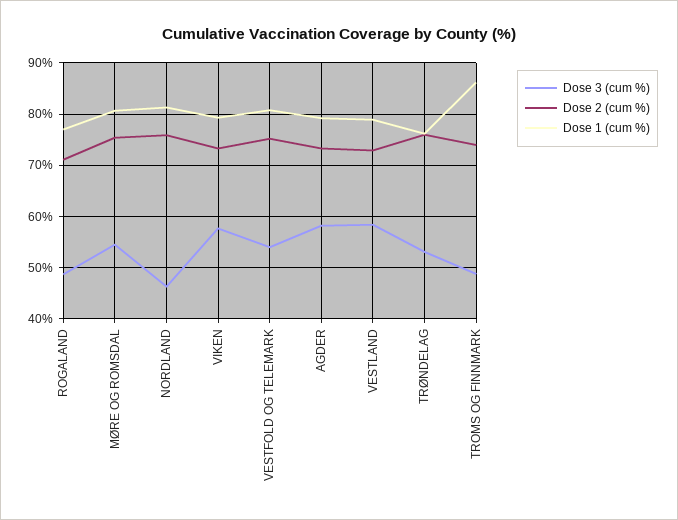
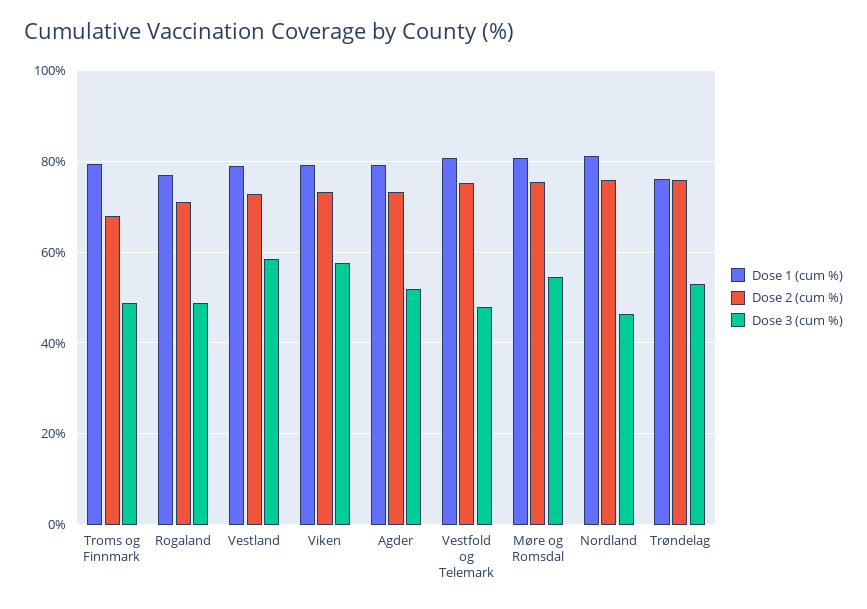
  {
    "Dose 3 (cum %)": {
      "ROGALAND": 48,
      "MØRE OG ROMSDAL": 54,
      "NORDLAND": 46,
      "VIKEN": 58,
-     "VESTFOLD OG TELEMARK": 54,
+     "VESTFOLD OG TELEMARK": 48,
-     "AGDER": 58,
+     "AGDER": 52,
      "VESTLAND": 58,
      "TRØNDELAG": 54,
      "TROMS OG FINNMARK": 48
    },
    "Dose 2 (cum %)": {
      "ROGALAND": 72,
      "MØRE OG ROMSDAL": 76,
      "NORDLAND": 76,
      "VIKEN": 74,
      "VESTFOLD OG TELEMARK": 76,
      "AGDER": 74,
      "VESTLAND": 72,
      "TRØNDELAG": 76,
-     "TROMS OG FINNMARK": 74
+     "TROMS OG FINNMARK": 68
    },
    "Dose 1 (cum %)": {
      "ROGALAND": 78,
      "MØRE OG ROMSDAL": 80,
      "NORDLAND": 82,
      "VIKEN": 80,
      "VESTFOLD OG TELEMARK": 80,
      "AGDER": 80,
      "VESTLAND": 78,
      "TRØNDELAG": 76,
-     "TROMS OG FINNMARK": 86
+     "TROMS OG FINNMARK": 80
    }
  }

